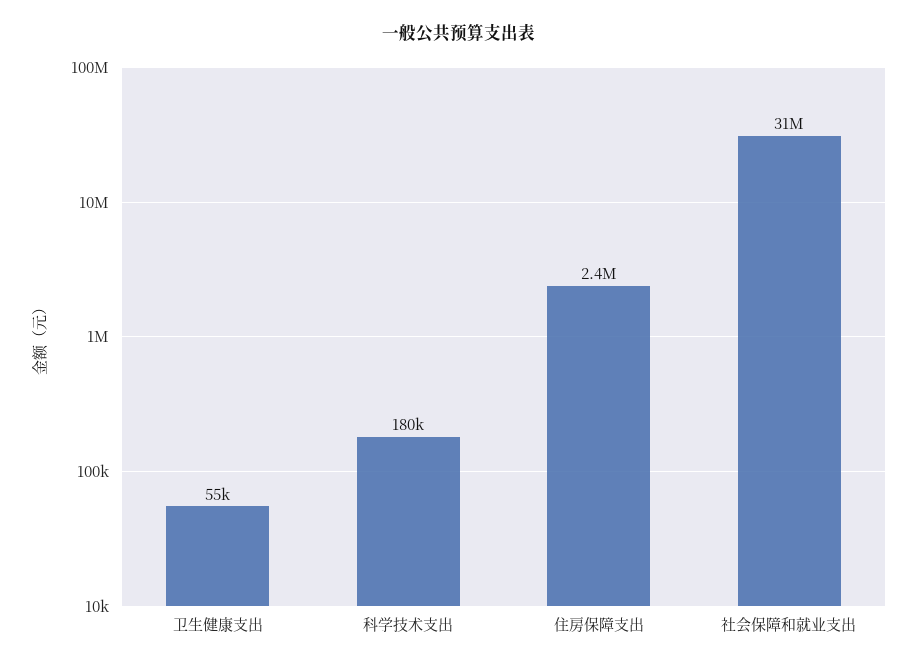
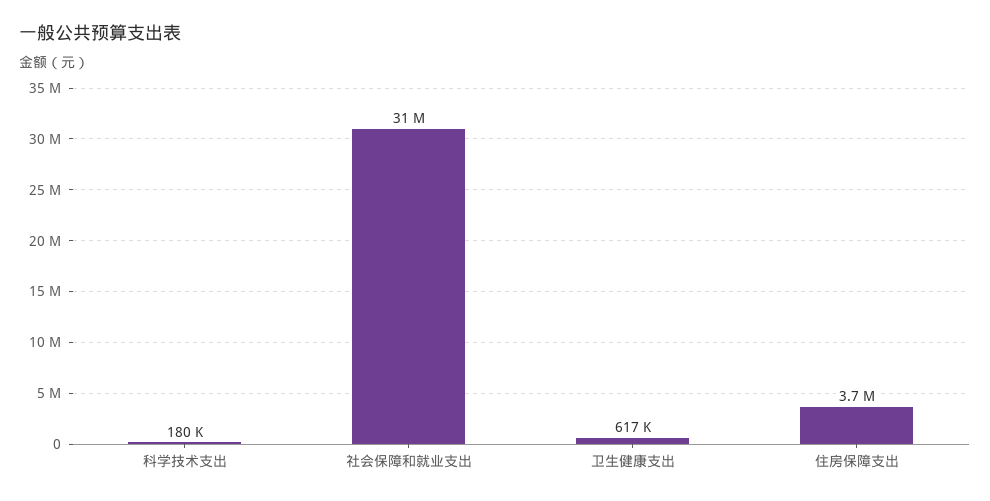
  {
-   "卫生健康支出": 55000,
+   "卫生健康支出": 617000,
    "科学技术支出": 180000,
-   "住房保障支出": 2400000,
+   "住房保障支出": 3700000,
    "社会保障和就业支出": 31000000
  }

